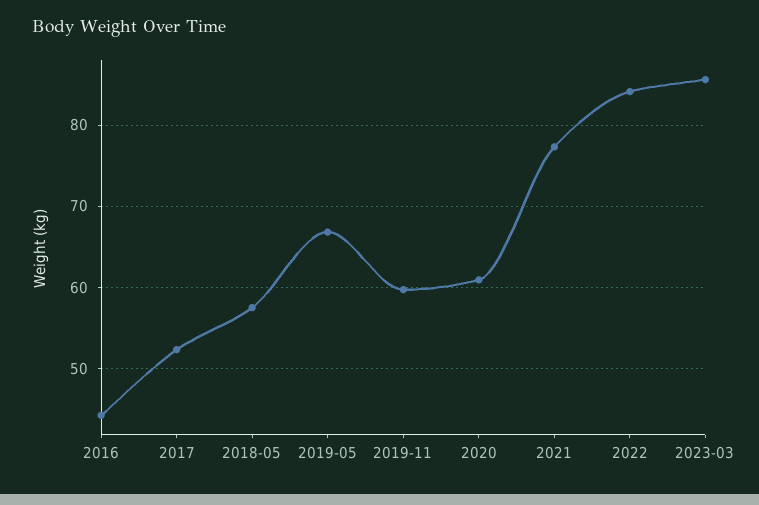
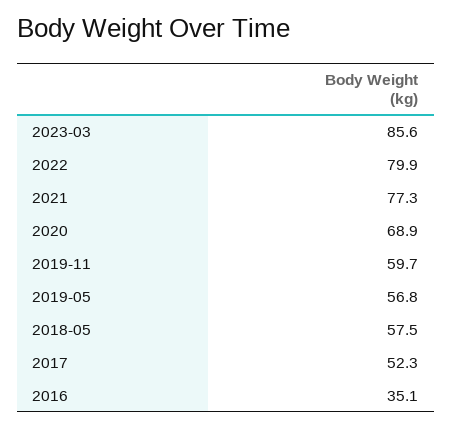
  {
-   "2016": 44,
+   "2016": 35.1,
    "2017": 52.3,
    "2018-05": 57.5,
-   "2019-05": 67,
+   "2019-05": 56.8,
    "2019-11": 59.7,
-   "2020": 61,
+   "2020": 68.9,
    "2021": 77.3,
-   "2022": 84,
+   "2022": 79.9,
    "2023-03": 85.6
  }

